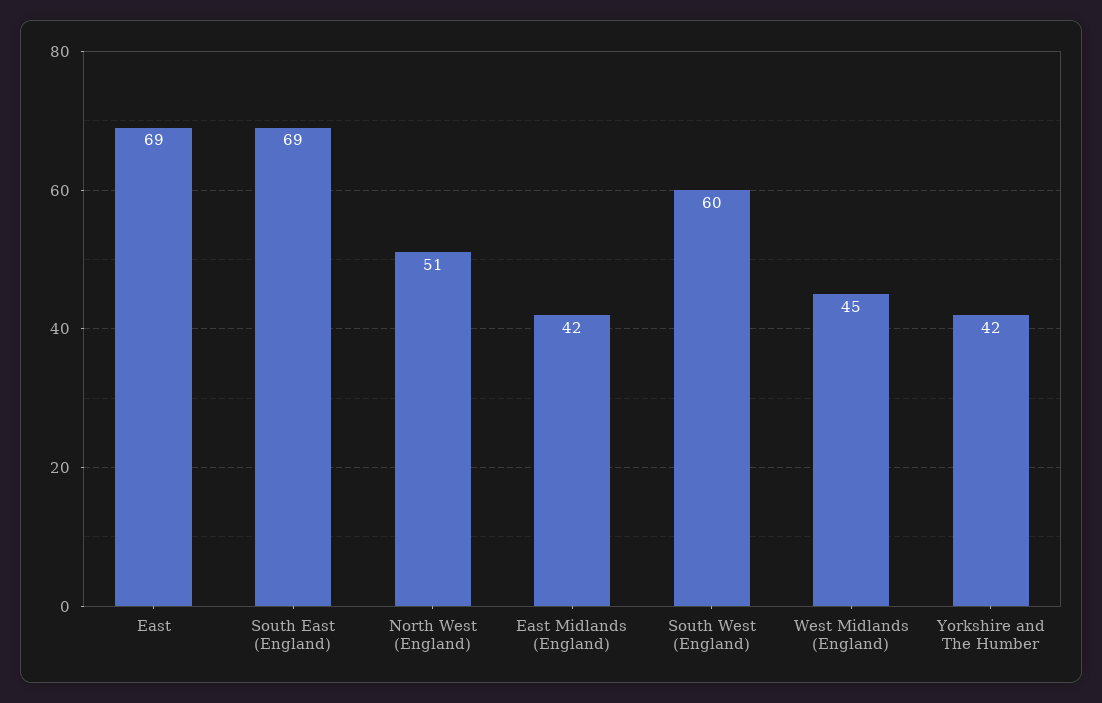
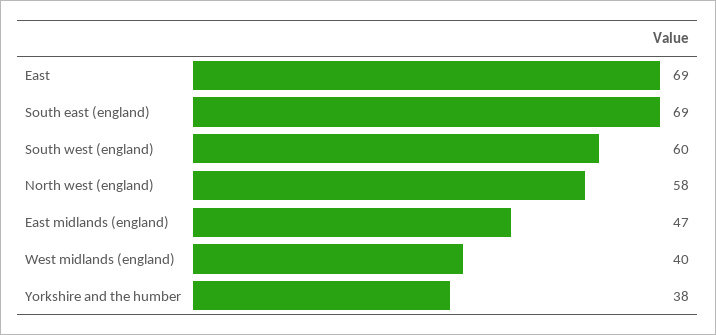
  {
    "East": 69,
    "South East (England)": 69,
-   "North West (England)": 51,
+   "North West (England)": 58,
-   "East Midlands (England)": 42,
+   "East Midlands (England)": 47,
    "South West (England)": 60,
-   "West Midlands (England)": 45,
+   "West Midlands (England)": 40,
-   "Yorkshire and The Humber": 42
+   "Yorkshire and The Humber": 38
  }

